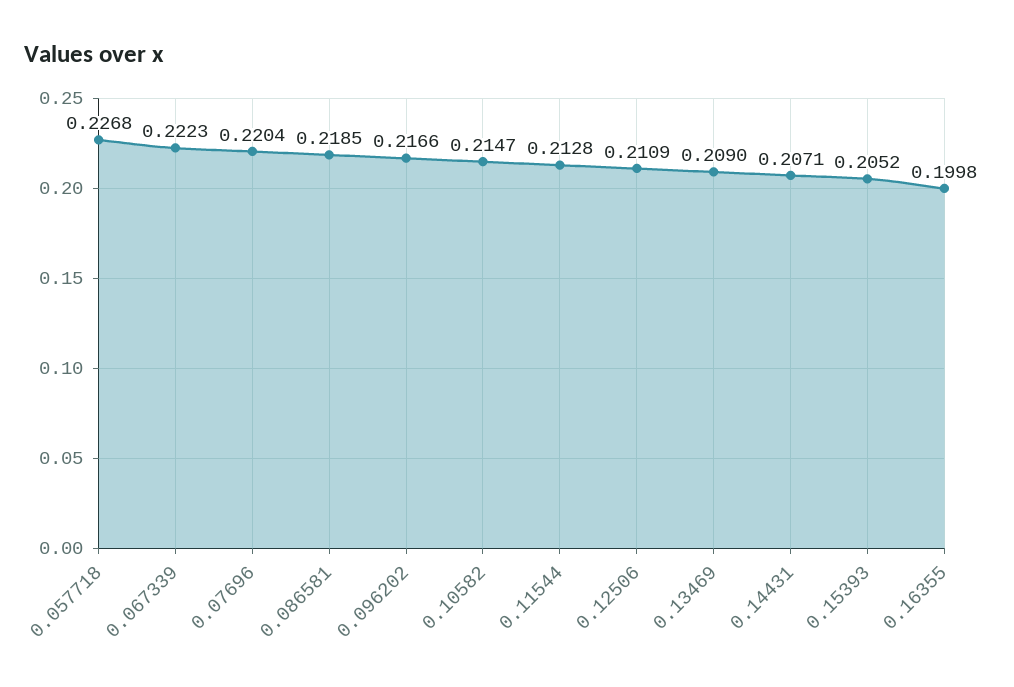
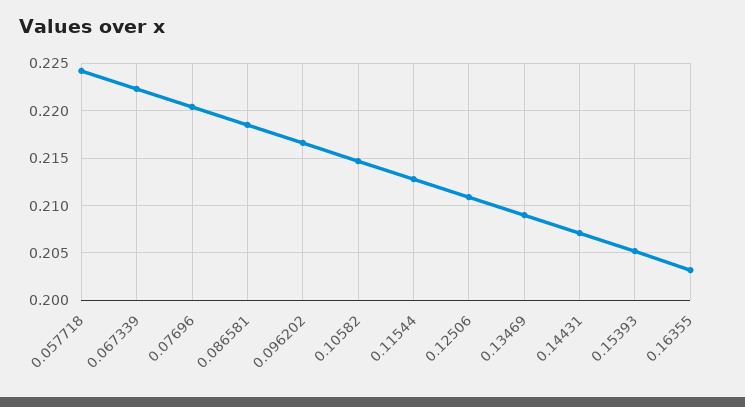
  {
-   "0.057718": 0.2268,
+   "0.057718": 0.224,
    "0.067339": 0.2223,
    "0.07696": 0.2204,
    "0.086581": 0.2185,
    "0.096202": 0.2166,
    "0.10582": 0.2147,
    "0.11544": 0.2128,
    "0.12506": 0.2109,
    "0.13469": 0.209,
    "0.14431": 0.2071,
    "0.15393": 0.2052,
-   "0.16355": 0.1998
+   "0.16355": 0.203
  }

